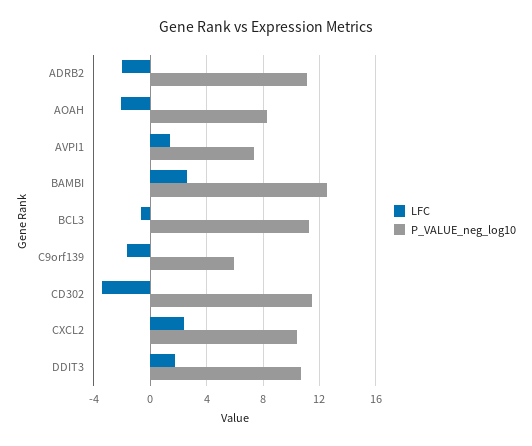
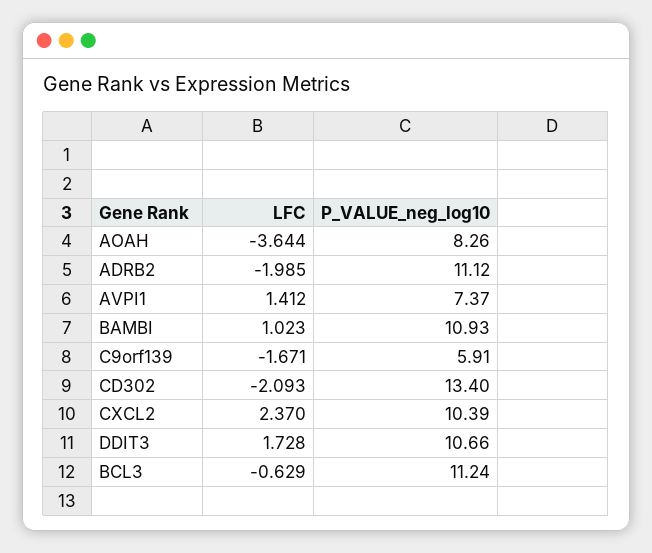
  {
    "LFC": {
      "ADRB2": -1.985,
-     "AOAH": -2,
+     "AOAH": -3.644,
      "AVPI1": 1.412,
-     "BAMBI": 2.5,
+     "BAMBI": 1.023,
      "BCL3": -0.629,
      "C9orf139": -1.671,
-     "CD302": -3.5,
+     "CD302": -2.093,
      "CXCL2": 2.37,
      "DDIT3": 1.728
    },
    "P_VALUE_neg_log10": {
      "ADRB2": 11.12,
      "AOAH": 8.26,
      "AVPI1": 7.37,
-     "BAMBI": 12.5,
+     "BAMBI": 10.93,
      "BCL3": 11.24,
      "C9orf139": 5.91,
-     "CD302": 11.5,
+     "CD302": 13.4,
      "CXCL2": 10.39,
      "DDIT3": 10.66
    }
  }

